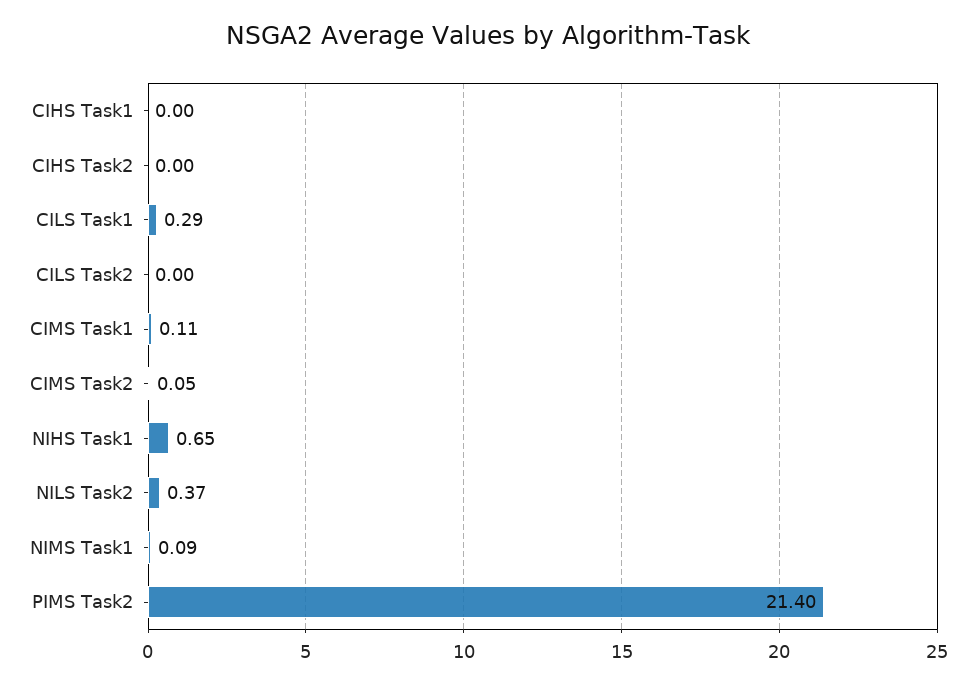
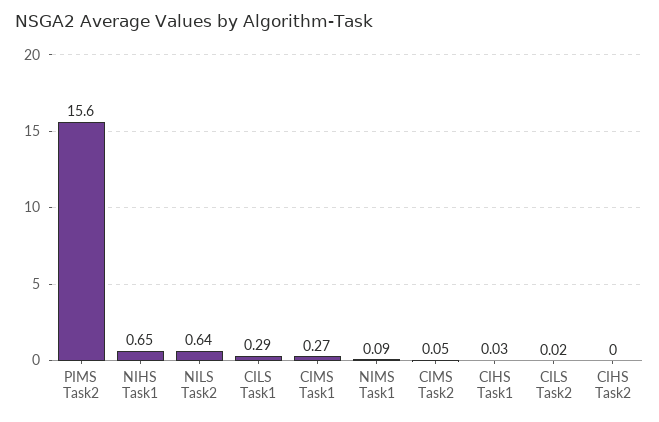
  {
-   "CIHS Task1": 0,
+   "CIHS Task1": 0.03,
    "CIHS Task2": 0,
    "CILS Task1": 0.29,
-   "CILS Task2": 0,
+   "CILS Task2": 0.02,
-   "CIMS Task1": 0.11,
+   "CIMS Task1": 0.27,
    "CIMS Task2": 0.05,
    "NIHS Task1": 0.65,
-   "NILS Task2": 0.37,
+   "NILS Task2": 0.64,
    "NIMS Task1": 0.09,
-   "PIMS Task2": 21.4
+   "PIMS Task2": 15.6
  }

